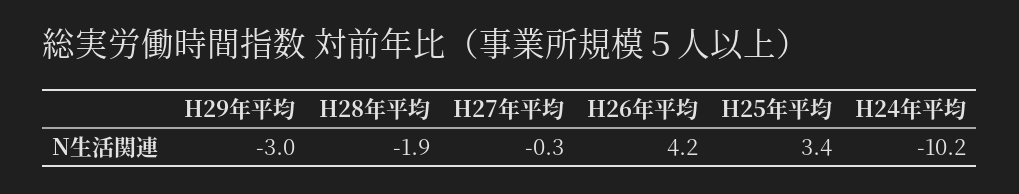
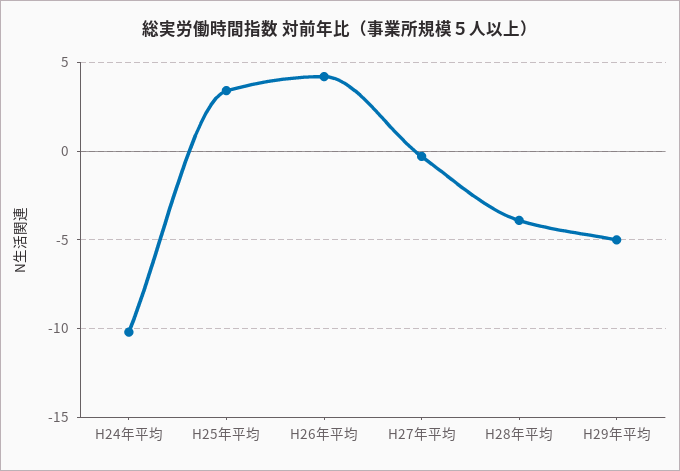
  {
-   "H29年平均": -3,
+   "H29年平均": -5,
-   "H28年平均": -1.9,
+   "H28年平均": -4,
    "H27年平均": -0.3,
    "H26年平均": 4.2,
    "H25年平均": 3.4,
    "H24年平均": -10.2
  }

